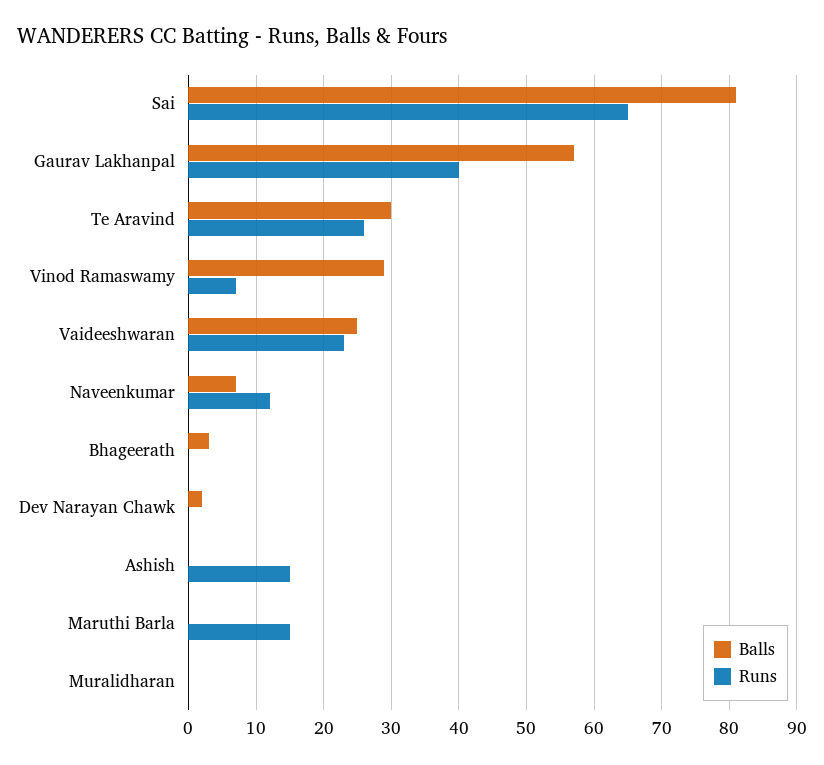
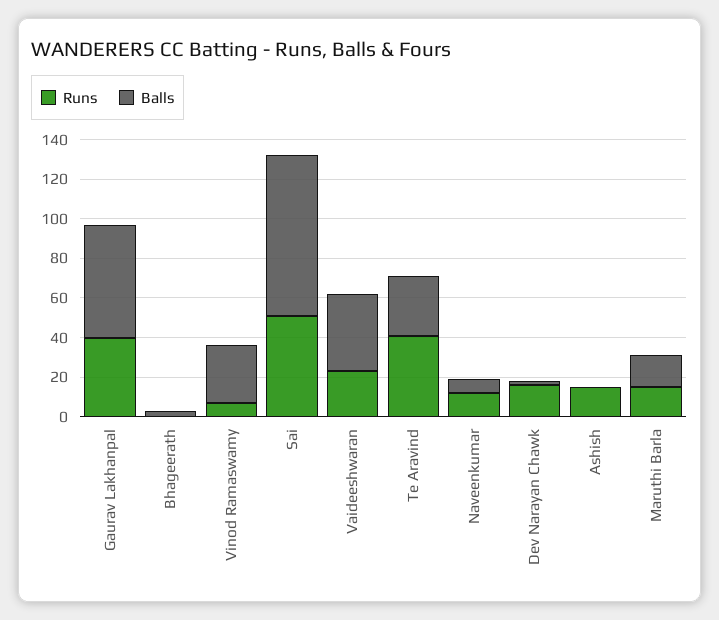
  {
    "Balls": {
      "Sai": 81,
      "Gaurav Lakhanpal": 57,
      "Te Aravind": 30,
      "Vinod Ramaswamy": 29,
-     "Vaideeshwaran": 25,
+     "Vaideeshwaran": 40,
      "Naveenkumar": 7,
      "Bhageerath": 3,
      "Dev Narayan Chawk": 2,
      "Ashish": 0,
-     "Maruthi Barla": 0,
+     "Maruthi Barla": 15
-     "Muralidharan": 0
    },
    "Runs": {
-     "Sai": 65,
+     "Sai": 50,
      "Gaurav Lakhanpal": 40,
-     "Te Aravind": 26,
+     "Te Aravind": 40,
      "Vinod Ramaswamy": 7,
      "Vaideeshwaran": 23,
      "Naveenkumar": 12,
      "Bhageerath": 0,
-     "Dev Narayan Chawk": 0,
+     "Dev Narayan Chawk": 15,
      "Ashish": 15,
-     "Maruthi Barla": 15,
+     "Maruthi Barla": 15
-     "Muralidharan": 0
    }
  }

